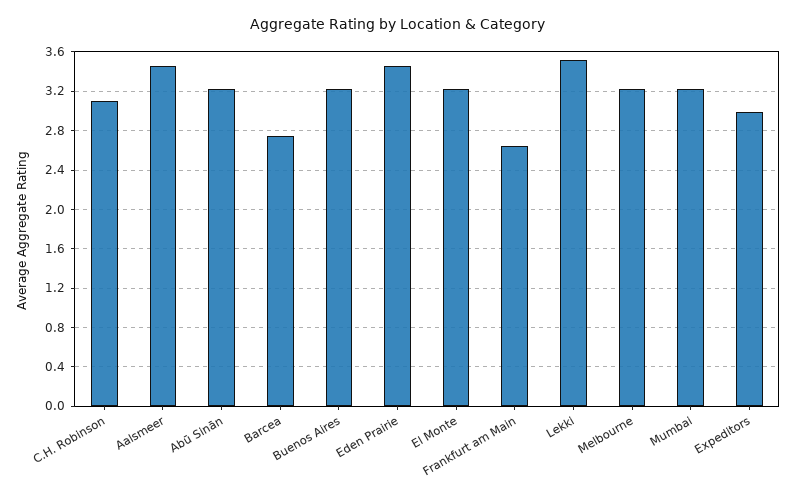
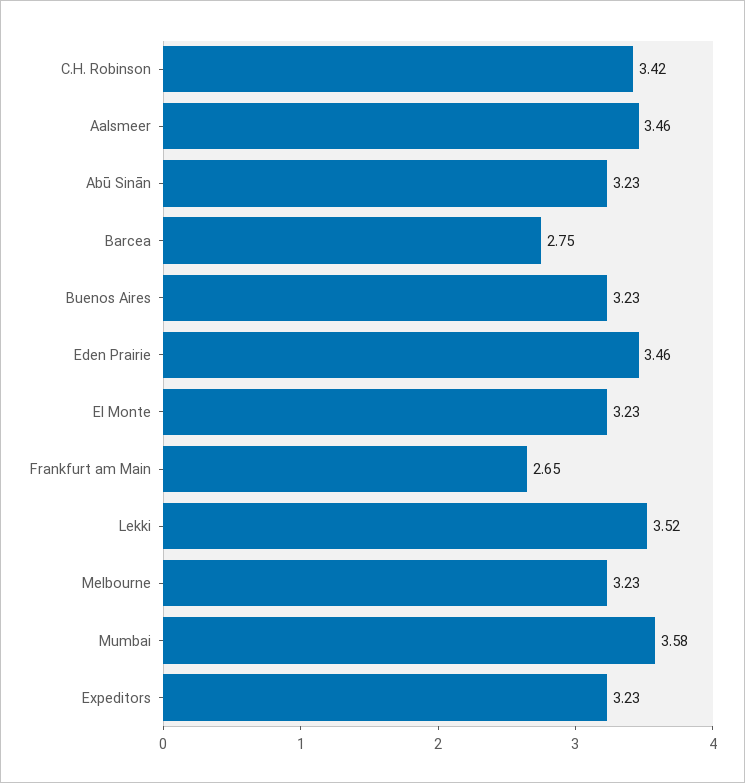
  {
-   "C.H. Robinson": 3.1,
+   "C.H. Robinson": 3.42,
    "Aalsmeer": 3.46,
    "Abū Sinān": 3.23,
    "Barcea": 2.75,
    "Buenos Aires": 3.23,
    "Eden Prairie": 3.46,
    "El Monte": 3.23,
    "Frankfurt am Main": 2.65,
    "Lekki": 3.52,
    "Melbourne": 3.23,
-   "Mumbai": 3.2,
+   "Mumbai": 3.58,
-   "Expeditors": 3
+   "Expeditors": 3.23
  }

